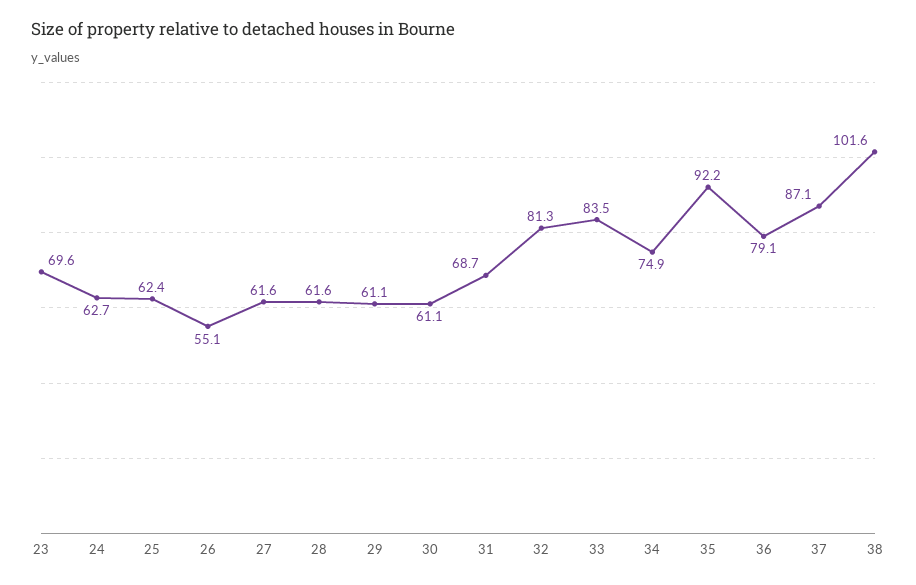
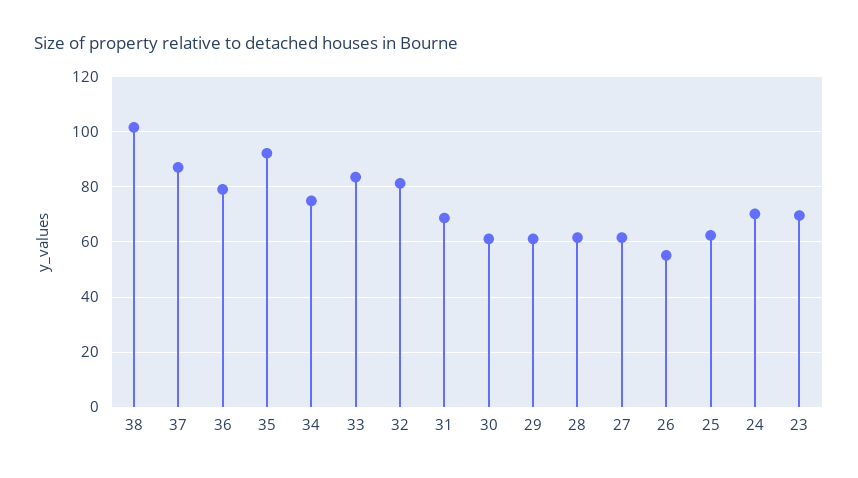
  {
    "23": 69.6,
-   "24": 62.7,
+   "24": 70,
    "25": 62.4,
    "26": 55.1,
    "27": 61.6,
    "28": 61.6,
    "29": 61.1,
    "30": 61.1,
    "31": 68.7,
    "32": 81.3,
    "33": 83.5,
    "34": 74.9,
    "35": 92.2,
    "36": 79.1,
    "37": 87.1,
    "38": 101.6
  }

